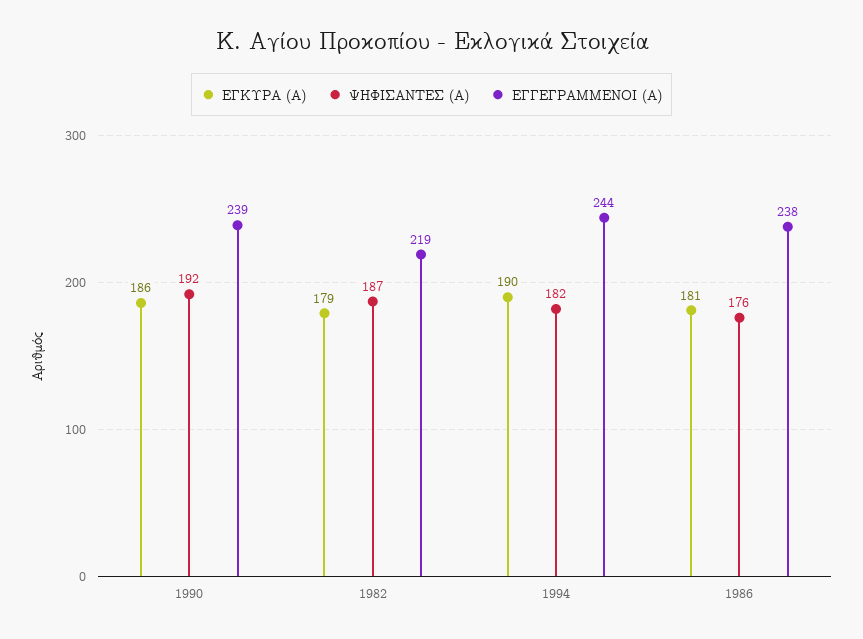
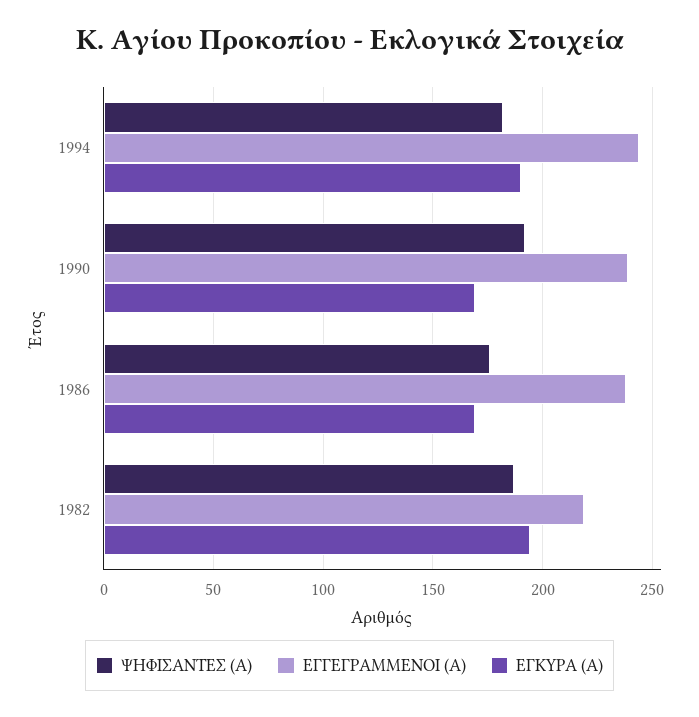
  {
    "ΕΓΚΥΡΑ (Α)": {
-     "1990": 186,
+     "1990": 170,
-     "1982": 179,
+     "1982": 195,
      "1994": 190,
-     "1986": 181
+     "1986": 170
    },
    "ΨΗΦΙΣΑΝΤΕΣ (Α)": {
      "1990": 192,
      "1982": 187,
      "1994": 182,
      "1986": 176
    },
    "ΕΓΓΕΓΡΑΜΜΕΝΟΙ (Α)": {
      "1990": 239,
      "1982": 219,
      "1994": 244,
      "1986": 238
    }
  }

